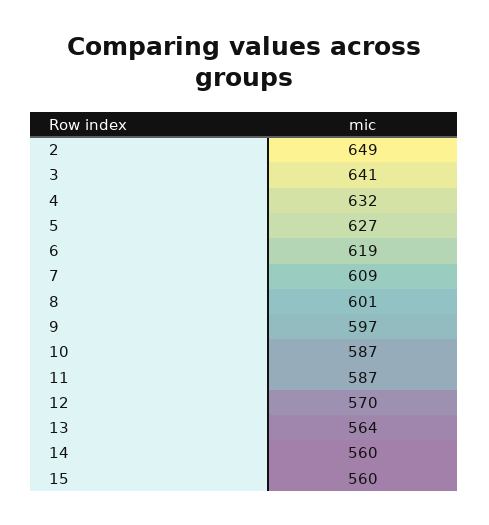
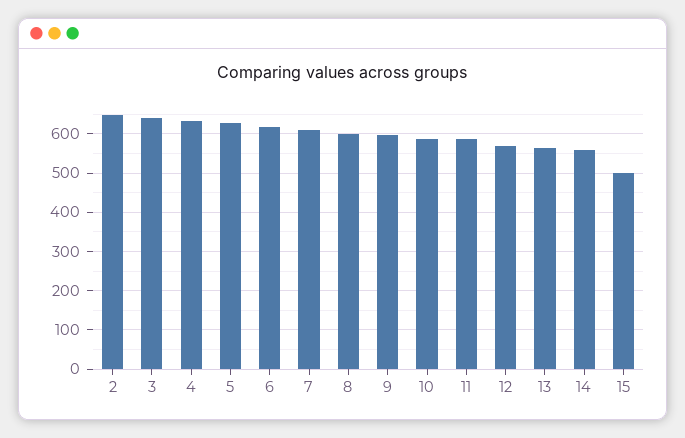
  {
    "2": 649,
    "3": 641,
    "4": 632,
    "5": 627,
    "6": 619,
    "7": 609,
    "8": 601,
    "9": 597,
    "10": 587,
    "11": 587,
    "12": 570,
    "13": 564,
    "14": 560,
-   "15": 560
+   "15": 500
  }

